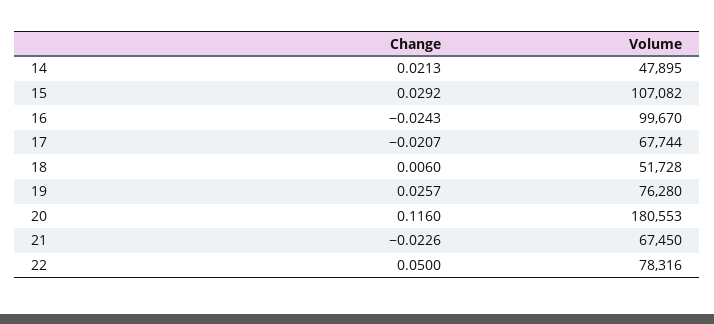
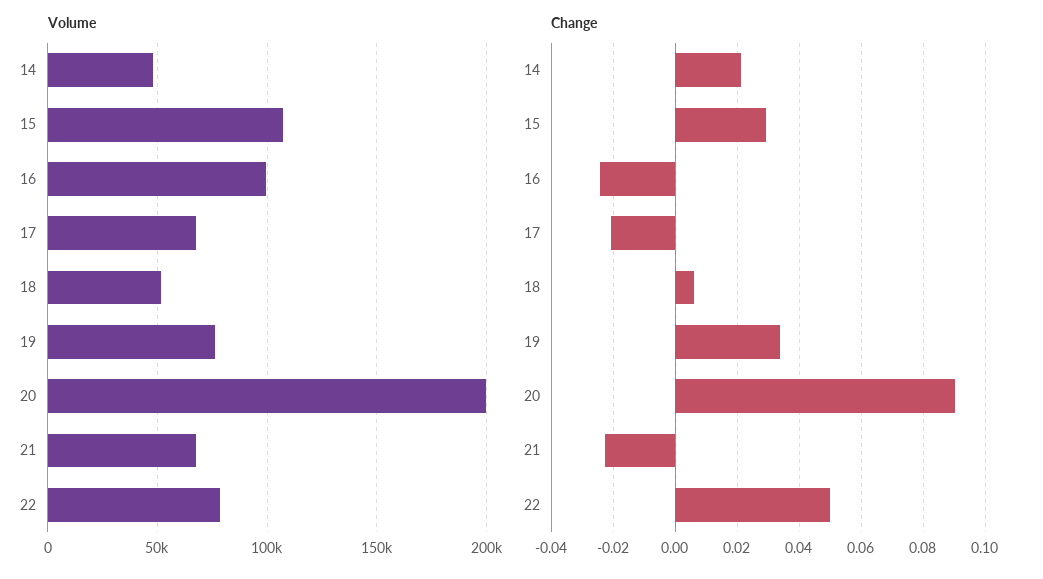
  {
    "Change": {
      "14": 0.0213,
      "15": 0.0292,
      "16": -0.0243,
      "17": -0.0207,
      "18": 0.006,
-     "19": 0.0257,
+     "19": 0.034,
-     "20": 0.116,
+     "20": 0.09,
      "21": -0.0226,
      "22": 0.05
    },
    "Volume": {
      "14": 47895,
      "15": 107082,
      "16": 99670,
      "17": 67744,
      "18": 51728,
      "19": 76280,
-     "20": 180553,
+     "20": 200000,
      "21": 67450,
      "22": 78316
    }
  }

